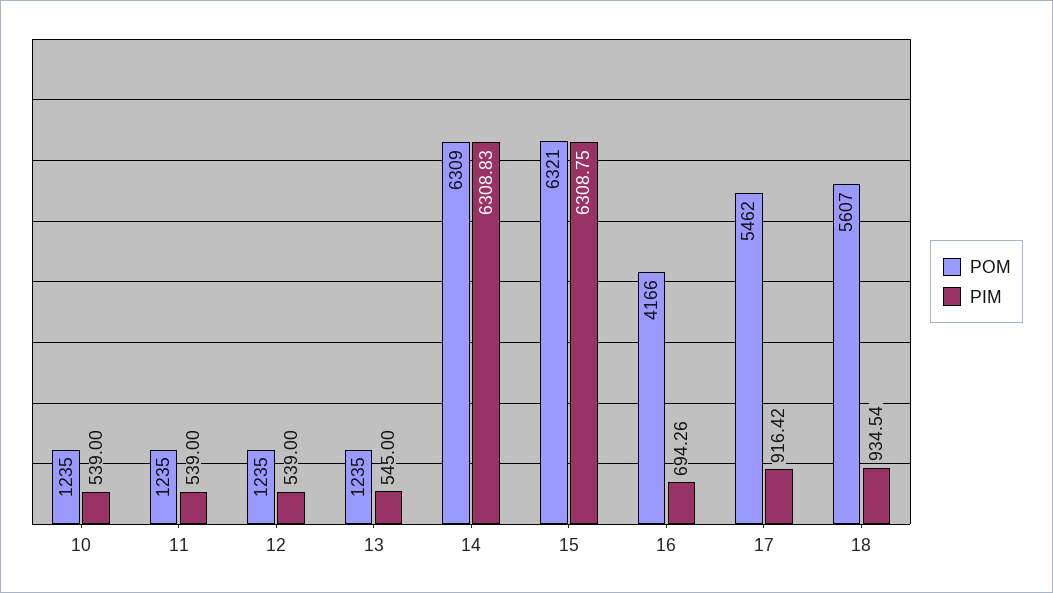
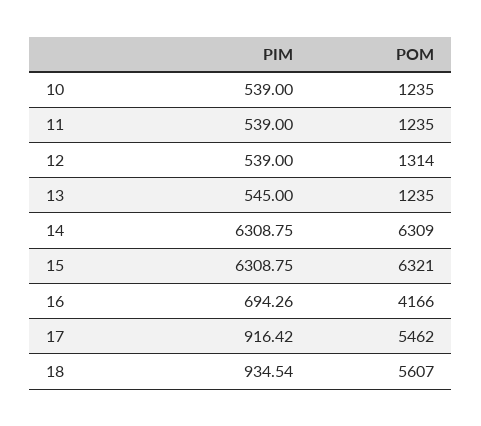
  {
    "POM": {
      "10": 1235,
      "11": 1235,
-     "12": 1235,
+     "12": 1314,
      "13": 1235,
      "14": 6309,
      "15": 6321,
      "16": 4166,
      "17": 5462,
      "18": 5607
    },
    "PIM": {
      "10": 539,
      "11": 539,
      "12": 539,
      "13": 545,
-     "14": 6308.83,
+     "14": 6308.75,
      "15": 6308.75,
      "16": 694.26,
      "17": 916.42,
      "18": 934.54
    }
  }

